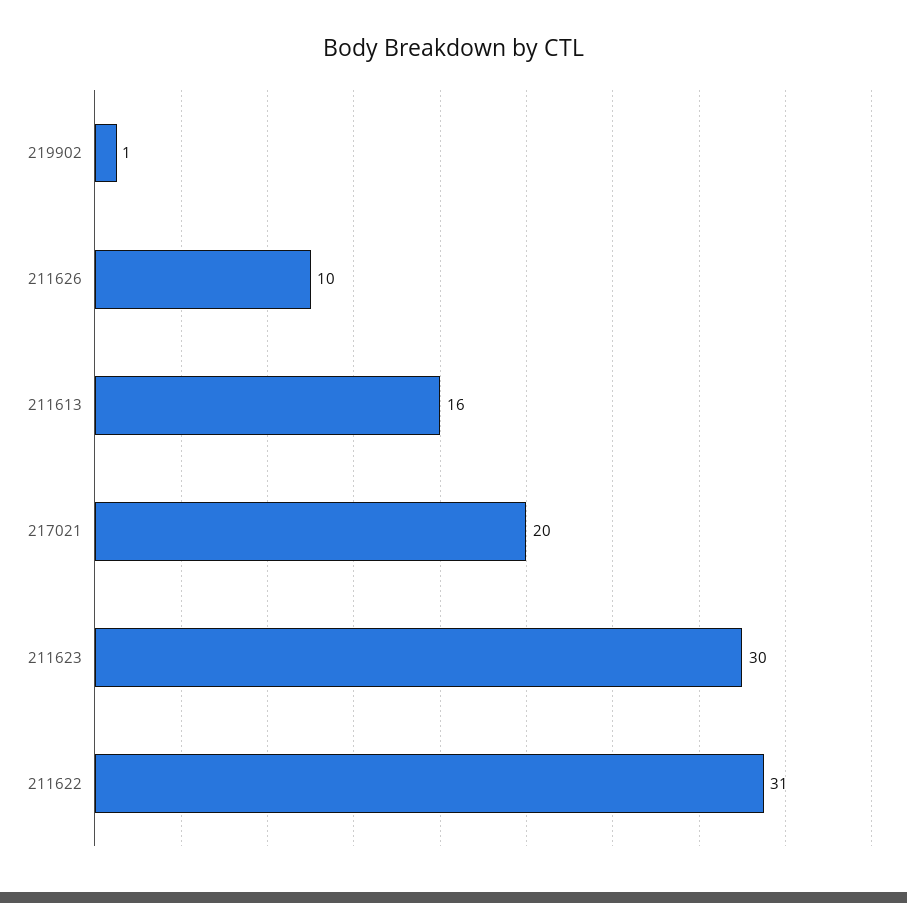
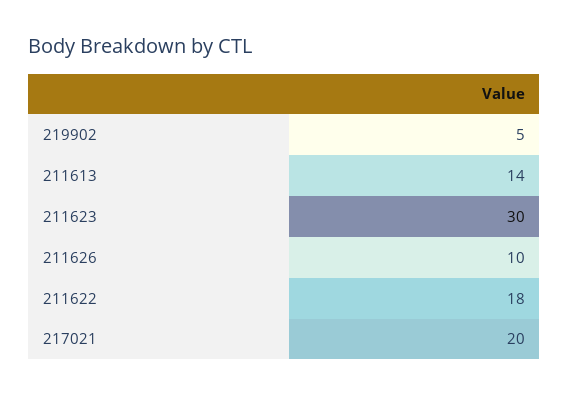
  {
-   "219902": 1,
+   "219902": 5,
    "211626": 10,
-   "211613": 16,
+   "211613": 14,
    "217021": 20,
    "211623": 30,
-   "211622": 31
+   "211622": 18
  }

